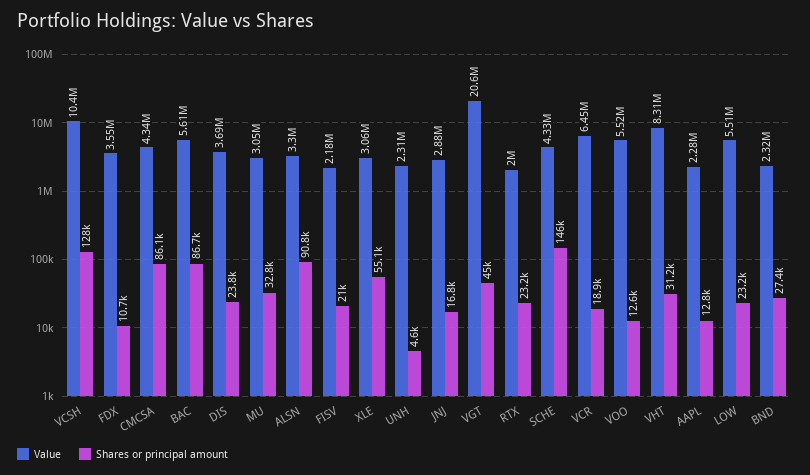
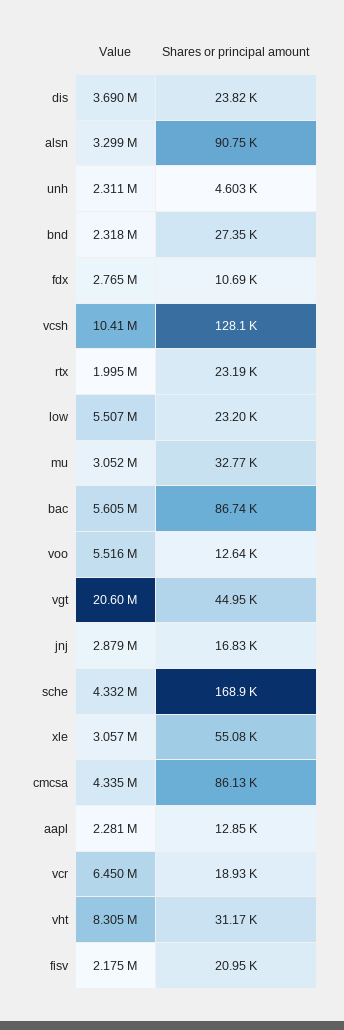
  {
    "Value": {
      "VCSH": 10410000,
-     "FDX": 3550000,
+     "FDX": 2765000,
      "CMCSA": 4335000,
      "BAC": 5605000,
      "DIS": 3690000,
      "MU": 3052000,
      "ALSN": 3299000,
      "FISV": 2175000,
      "XLE": 3057000,
      "UNH": 2311000,
      "JNJ": 2879000,
      "VGT": 20600000,
      "RTX": 1995000,
      "SCHE": 4332000,
      "VCR": 6450000,
      "VOO": 5516000,
      "VHT": 8305000,
      "AAPL": 2281000,
      "LOW": 5507000,
      "BND": 2318000
    },
    "Shares or principal amount": {
      "VCSH": 128100,
      "FDX": 10690,
      "CMCSA": 86130,
      "BAC": 86740,
      "DIS": 23820,
      "MU": 32770,
      "ALSN": 90750,
      "FISV": 20950,
      "XLE": 55080,
      "UNH": 4603,
      "JNJ": 16830,
      "VGT": 44950,
      "RTX": 23190,
-     "SCHE": 146000,
+     "SCHE": 168900,
      "VCR": 18930,
      "VOO": 12640,
      "VHT": 31170,
      "AAPL": 12850,
      "LOW": 23200,
      "BND": 27350
    }
  }

